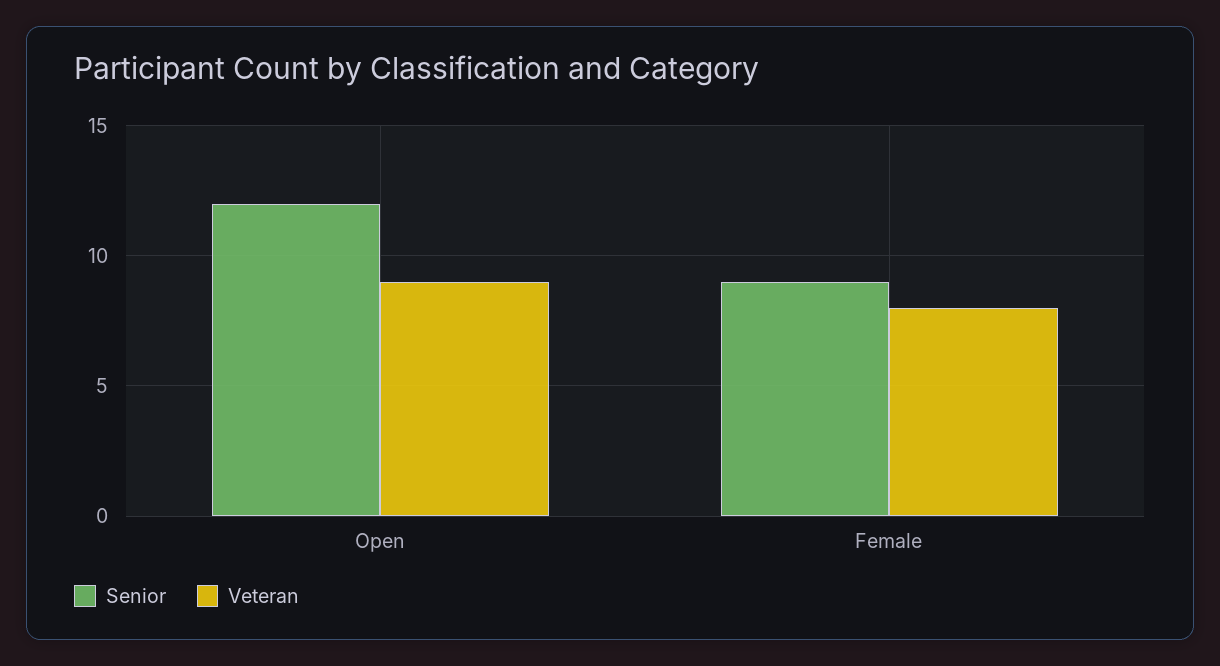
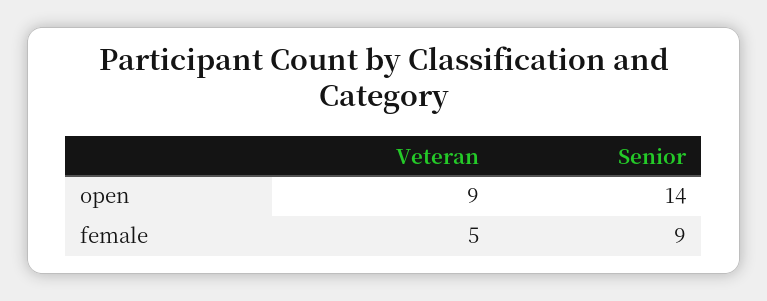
  {
    "Senior": {
-     "Open": 12,
+     "Open": 14,
      "Female": 9
    },
    "Veteran": {
      "Open": 9,
-     "Female": 8
+     "Female": 5
    }
  }

